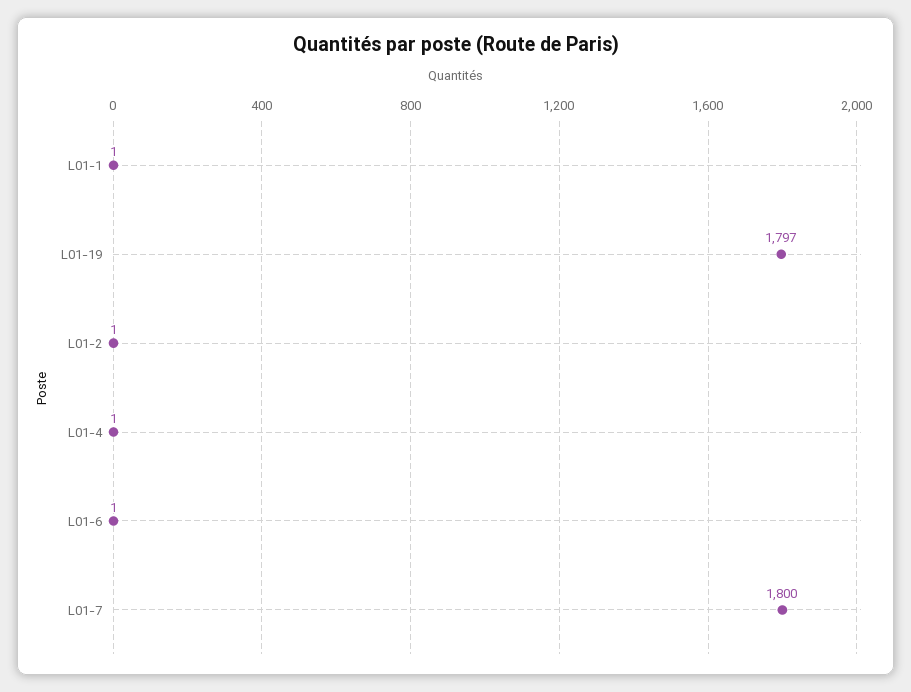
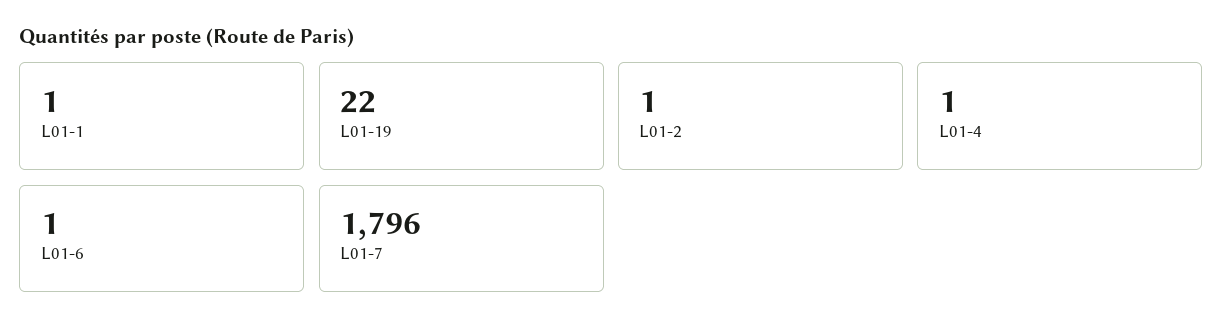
  {
    "L01-1": 1,
-   "L01-19": 1797,
+   "L01-19": 22,
    "L01-2": 1,
    "L01-4": 1,
    "L01-6": 1,
-   "L01-7": 1800
+   "L01-7": 1796
  }

